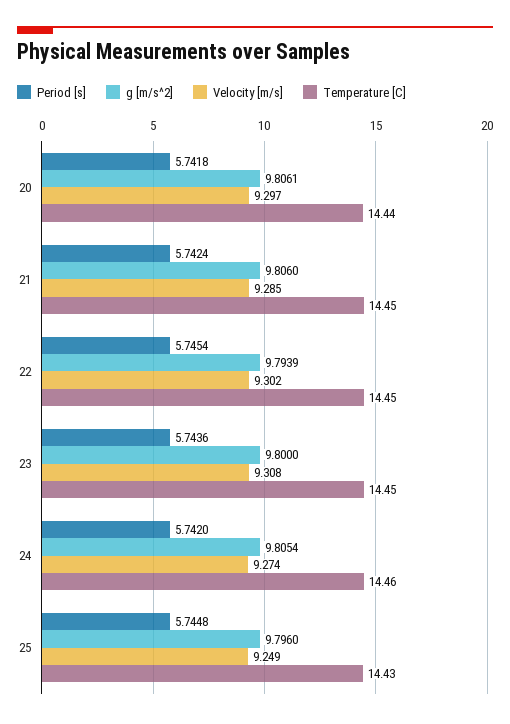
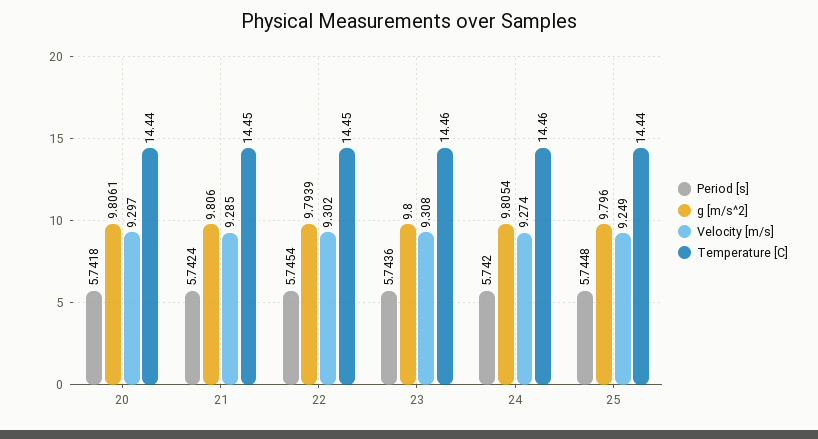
  {
    "Period [s]": {
      "20": 5.7418,
      "21": 5.7424,
      "22": 5.7454,
      "23": 5.7436,
      "24": 5.742,
      "25": 5.7448
    },
    "g [m/s^2]": {
      "20": 9.8061,
      "21": 9.806,
      "22": 9.7939,
      "23": 9.8,
      "24": 9.8054,
      "25": 9.796
    },
    "Velocity [m/s]": {
      "20": 9.297,
      "21": 9.285,
      "22": 9.302,
      "23": 9.308,
      "24": 9.274,
      "25": 9.249
    },
    "Temperature [C]": {
      "20": 14.44,
      "21": 14.45,
      "22": 14.45,
-     "23": 14.45,
+     "23": 14.46,
      "24": 14.46,
-     "25": 14.43
+     "25": 14.44
    }
  }

